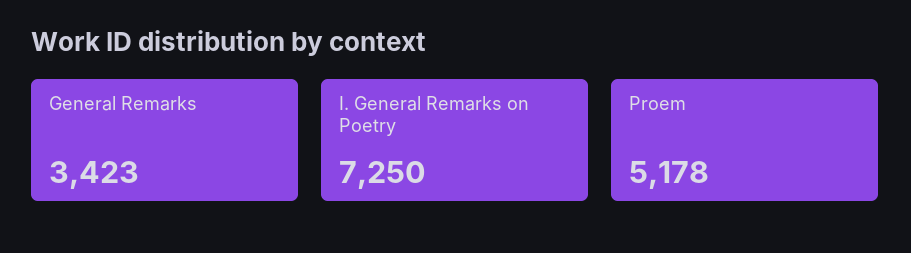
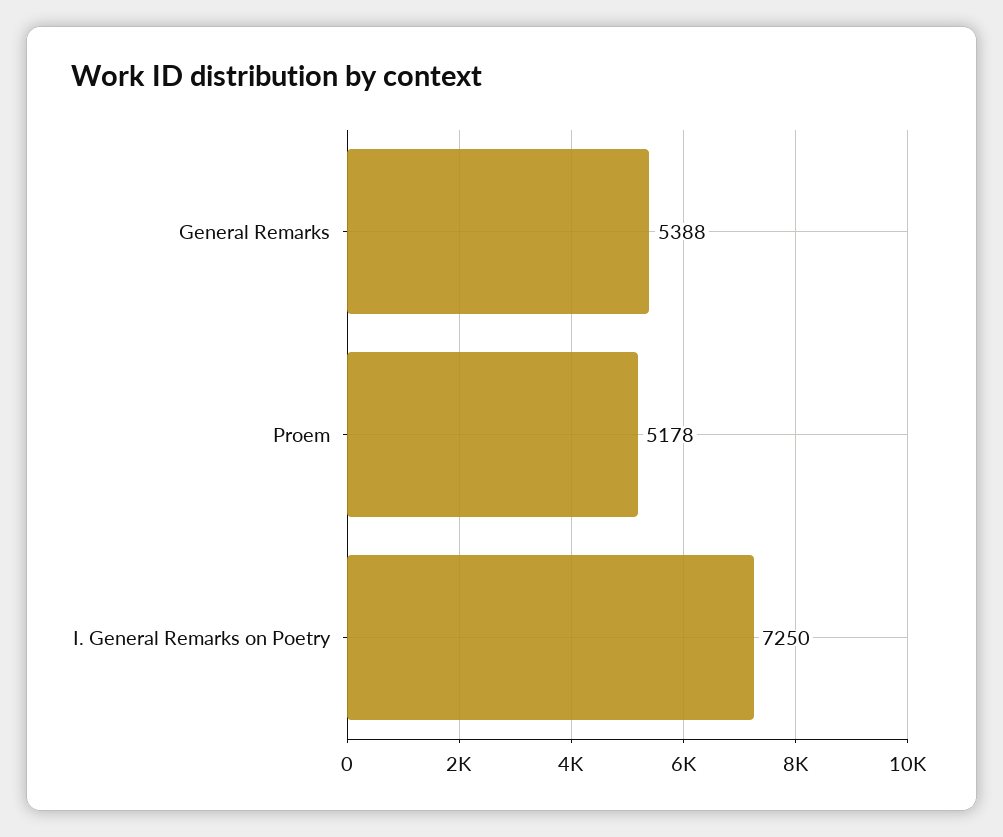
  {
-   "General Remarks": 3423,
+   "General Remarks": 5388,
    "I. General Remarks on Poetry": 7250,
    "Proem": 5178
  }

